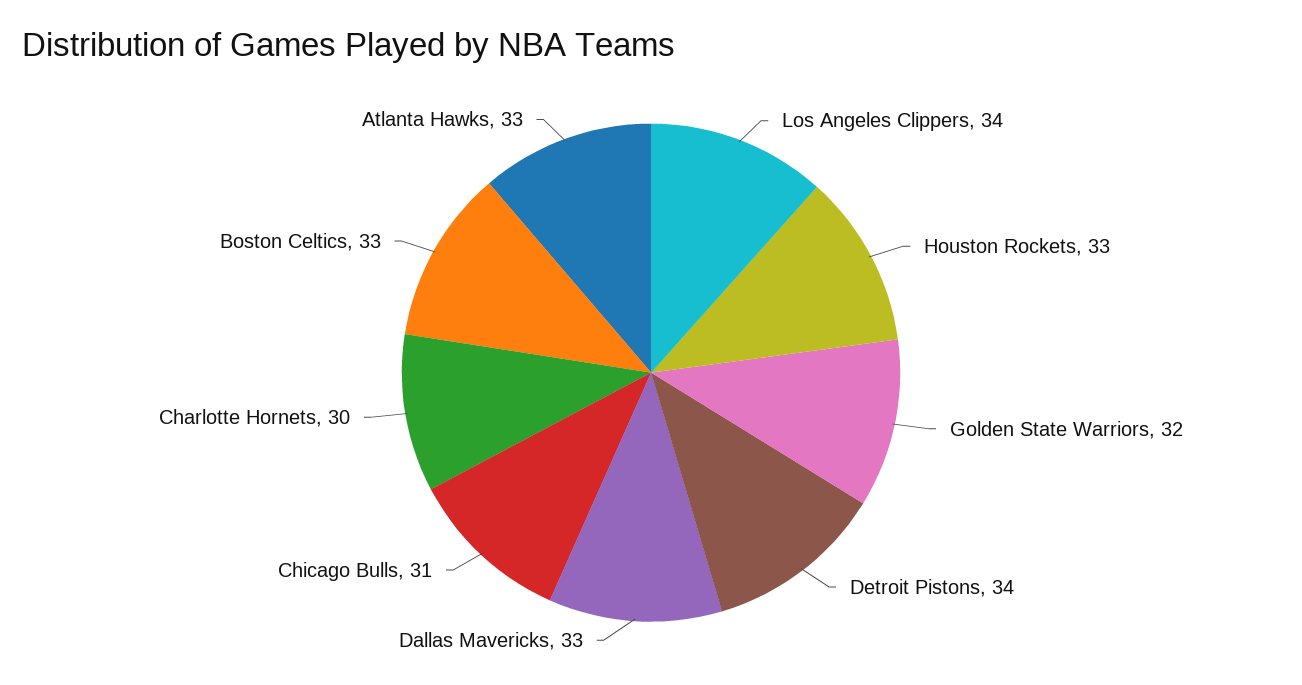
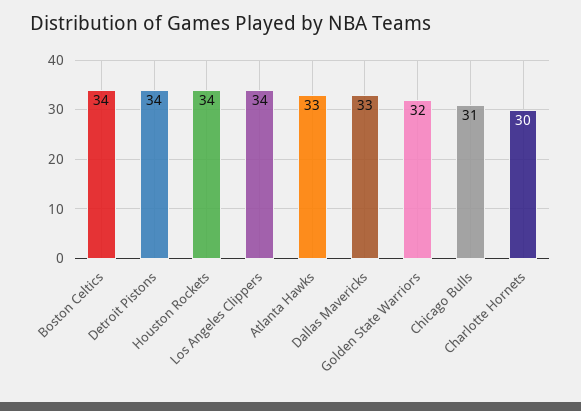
  {
    "Los Angeles Clippers": 34,
-   "Houston Rockets": 33,
+   "Houston Rockets": 34,
    "Golden State Warriors": 32,
    "Detroit Pistons": 34,
    "Dallas Mavericks": 33,
    "Chicago Bulls": 31,
    "Charlotte Hornets": 30,
-   "Boston Celtics": 33,
+   "Boston Celtics": 34,
    "Atlanta Hawks": 33
  }

